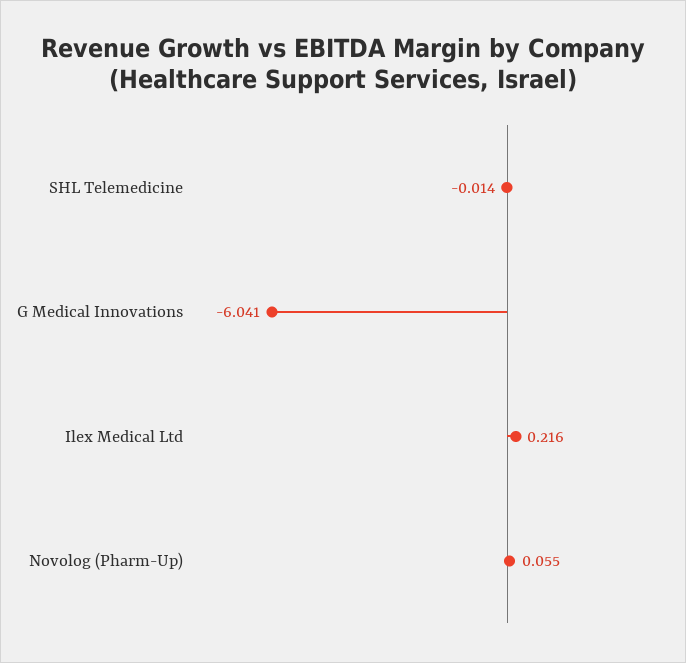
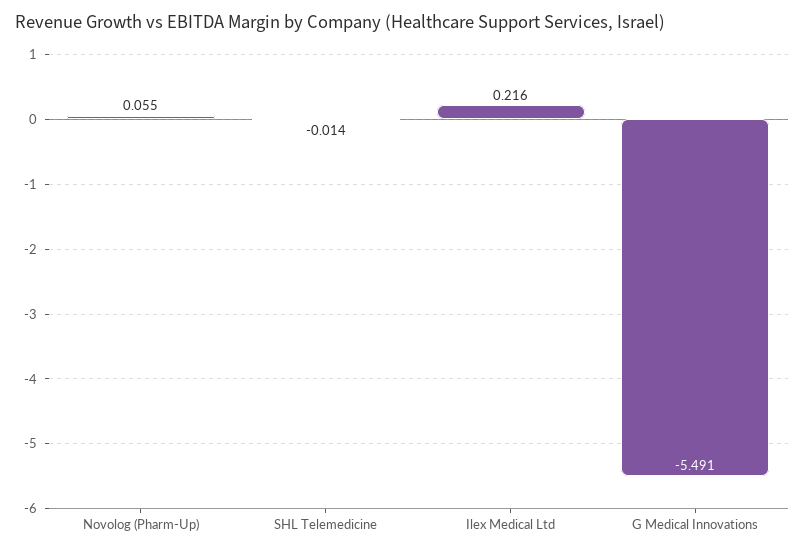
  {
    "SHL Telemedicine": -0.014,
-   "G Medical Innovations": -6.041,
+   "G Medical Innovations": -5.491,
    "Ilex Medical Ltd": 0.216,
    "Novolog (Pharm-Up)": 0.055
  }

